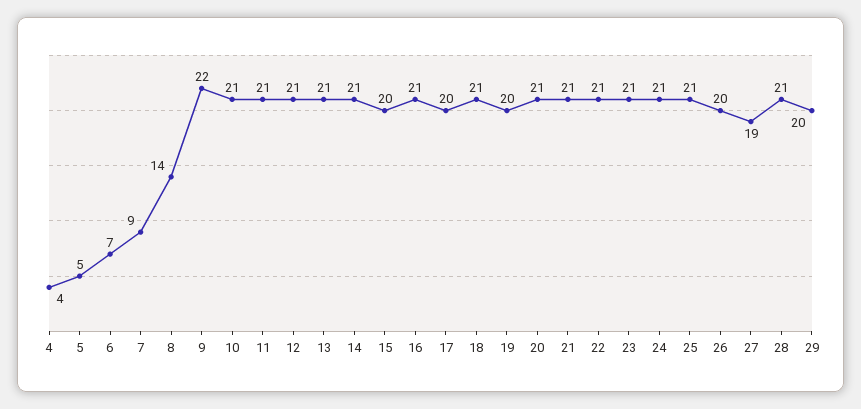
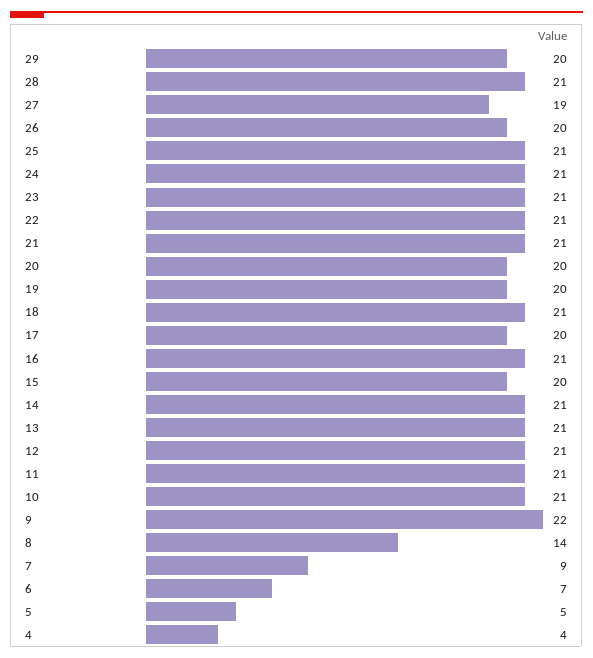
  {
    "4": 4,
    "5": 5,
    "6": 7,
    "7": 9,
    "8": 14,
    "9": 22,
    "10": 21,
    "11": 21,
    "12": 21,
    "13": 21,
    "14": 21,
    "15": 20,
    "16": 21,
    "17": 20,
    "18": 21,
    "19": 20,
-   "20": 21,
+   "20": 20,
    "21": 21,
    "22": 21,
    "23": 21,
    "24": 21,
    "25": 21,
    "26": 20,
    "27": 19,
    "28": 21,
    "29": 20
  }

